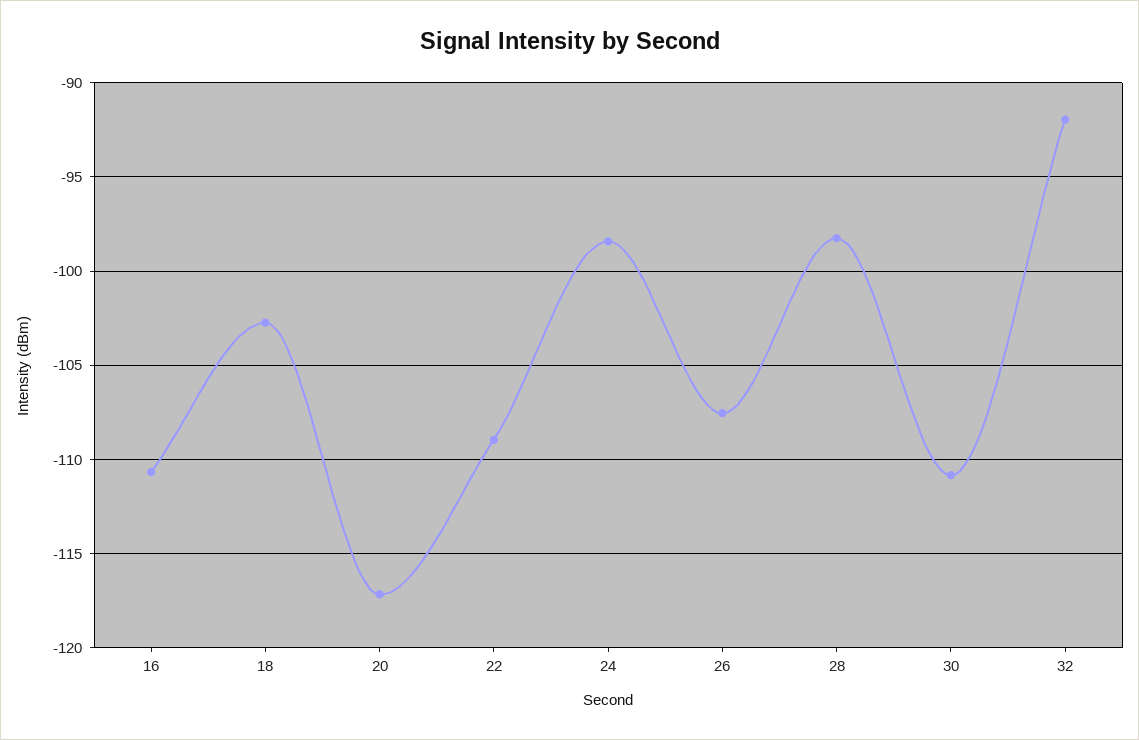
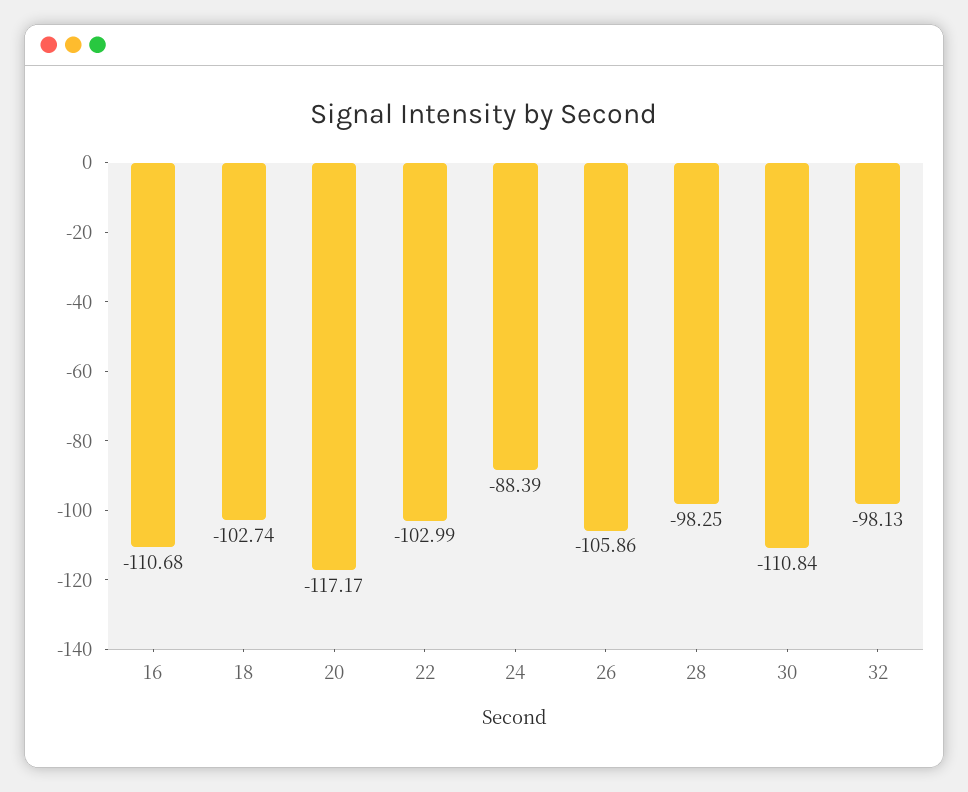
  {
    "16": -110.68,
    "18": -102.74,
    "20": -117.17,
-   "22": -109,
+   "22": -102.99,
-   "24": -98.5,
+   "24": -88.39,
-   "26": -107.5,
+   "26": -105.86,
    "28": -98.25,
    "30": -110.84,
-   "32": -92
+   "32": -98.13
  }

